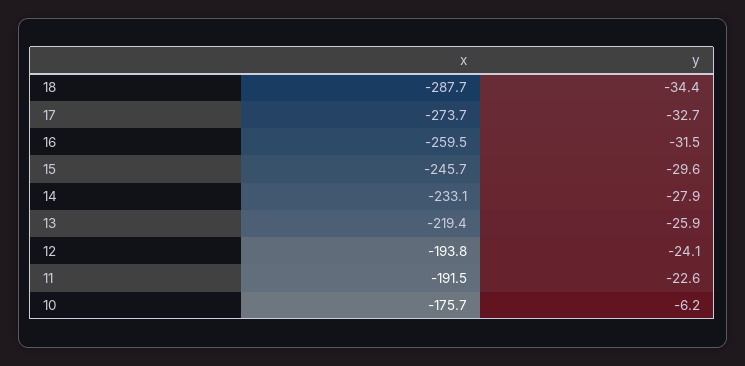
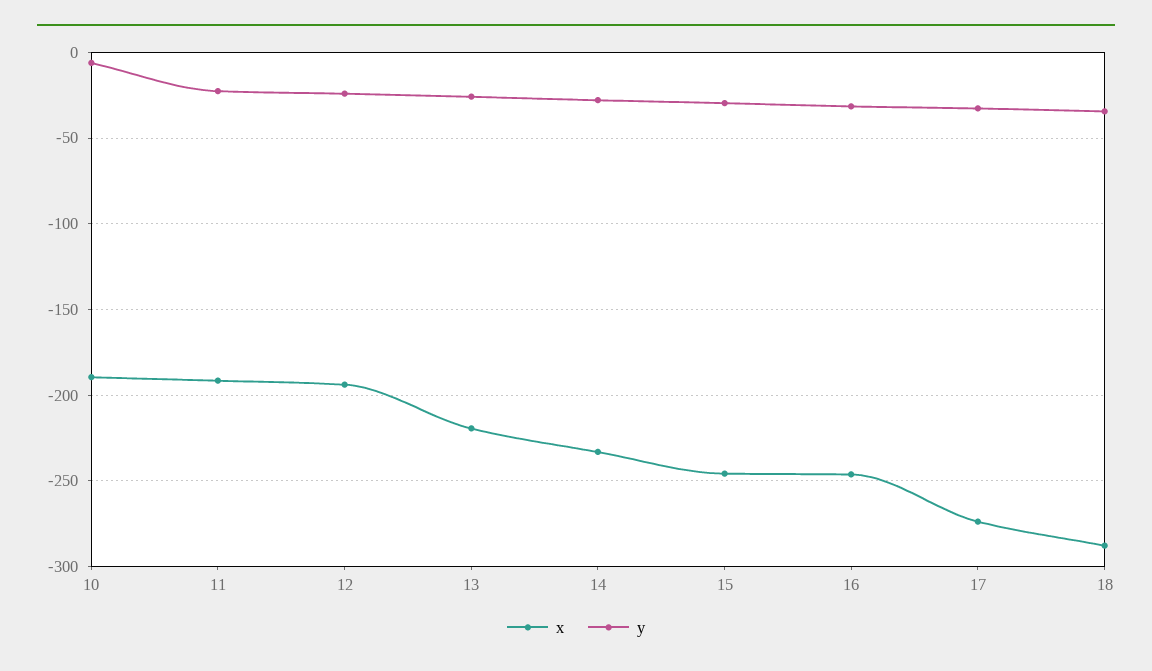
  {
    "x": {
      "18": -287.7,
      "17": -273.7,
-     "16": -259.5,
+     "16": -245,
      "15": -245.7,
      "14": -233.1,
      "13": -219.4,
      "12": -193.8,
      "11": -191.5,
-     "10": -175.7
+     "10": -190
    },
    "y": {
      "18": -34.4,
      "17": -32.7,
      "16": -31.5,
      "15": -29.6,
      "14": -27.9,
      "13": -25.9,
      "12": -24.1,
      "11": -22.6,
      "10": -6.2
    }
  }

